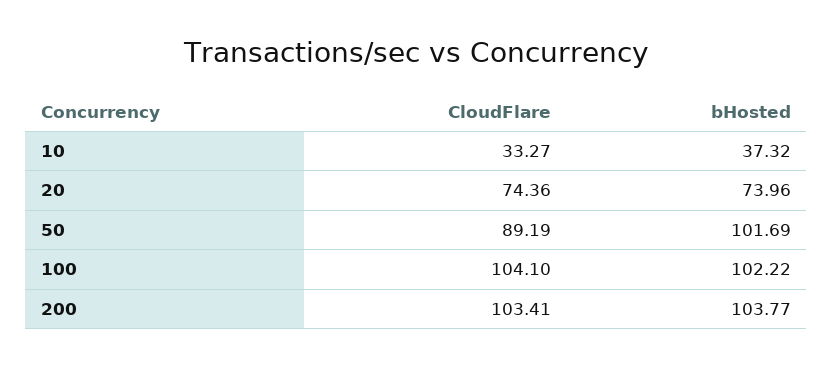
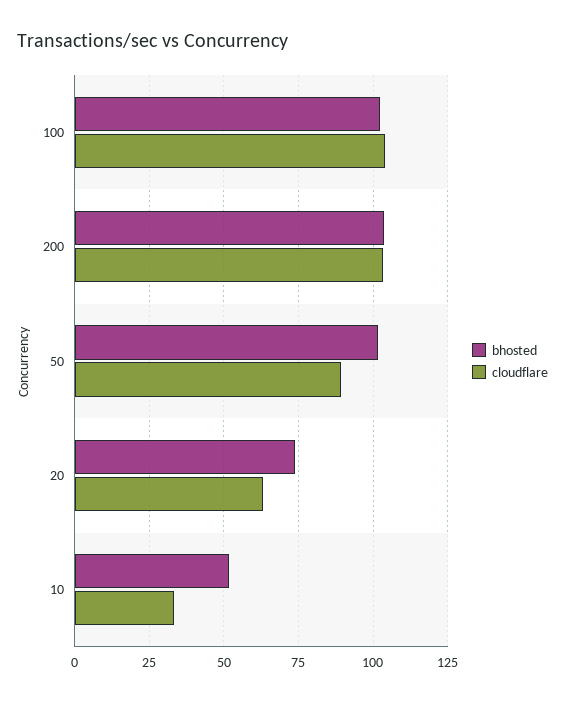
  {
    "CloudFlare": {
      "10": 33.27,
-     "20": 74.36,
+     "20": 62.5,
      "50": 89.19,
      "100": 104.1,
      "200": 103.41
    },
    "bHosted": {
-     "10": 37.32,
+     "10": 52.5,
      "20": 73.96,
      "50": 101.69,
      "100": 102.22,
      "200": 103.77
    }
  }

